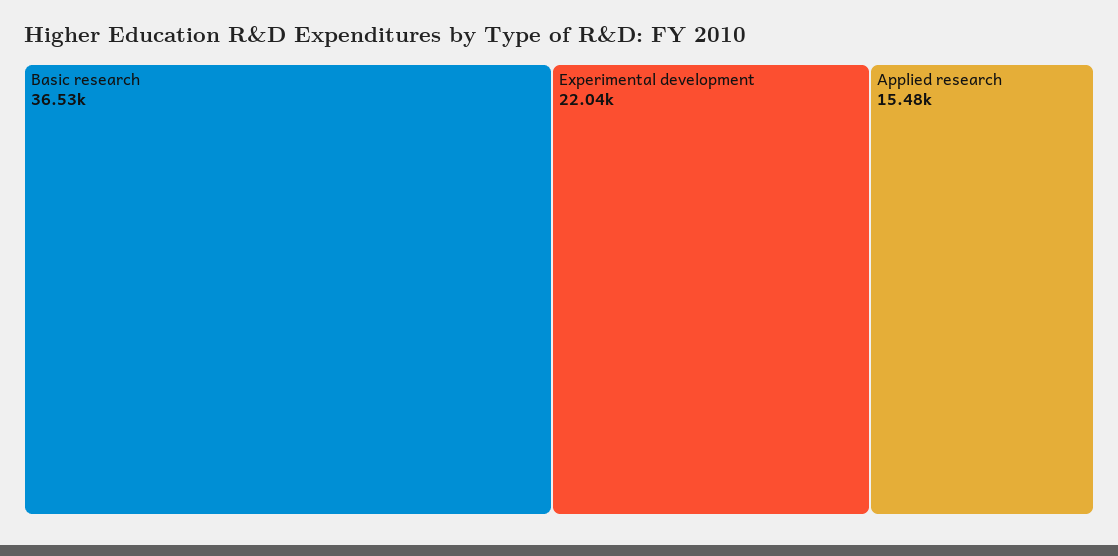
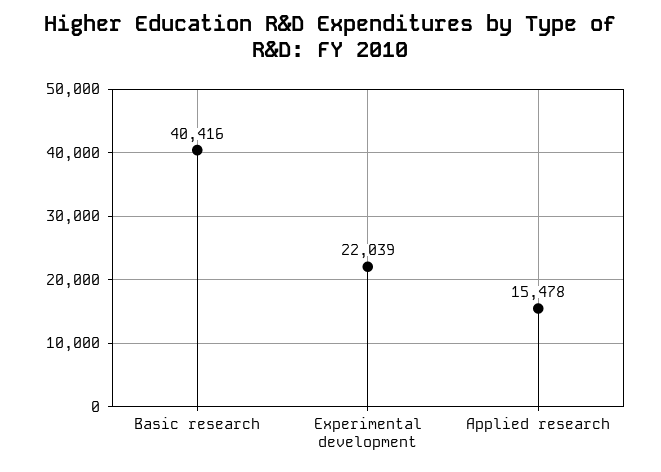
  {
-   "Basic research": 36530,
+   "Basic research": 40416,
    "Experimental development": 22039,
    "Applied research": 15478
  }

